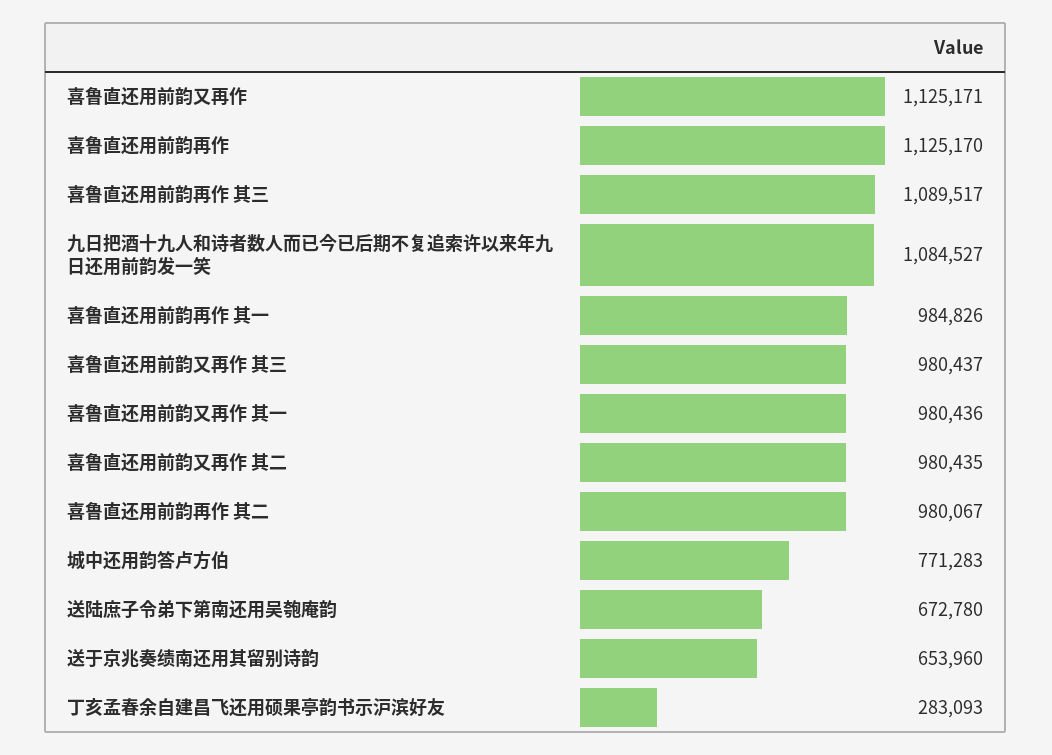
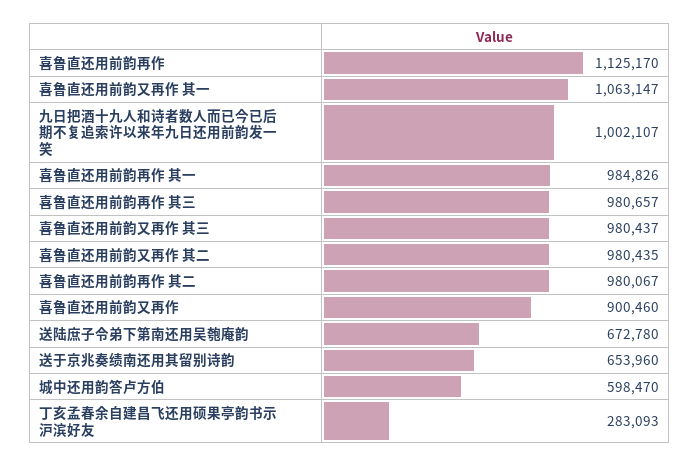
  {
-   "喜鲁直还用前韵又再作": 1125171,
+   "喜鲁直还用前韵又再作": 900460,
    "喜鲁直还用前韵再作": 1125170,
-   "喜鲁直还用前韵再作 其三": 1089517,
+   "喜鲁直还用前韵再作 其三": 980657,
-   "九日把酒十九人和诗者数人而已今已后期不复追索许以来年九日还用前韵发一笑": 1084527,
+   "九日把酒十九人和诗者数人而已今已后期不复追索许以来年九日还用前韵发一笑": 1002107,
    "喜鲁直还用前韵再作 其一": 984826,
    "喜鲁直还用前韵又再作 其三": 980437,
-   "喜鲁直还用前韵又再作 其一": 980436,
+   "喜鲁直还用前韵又再作 其一": 1063147,
    "喜鲁直还用前韵又再作 其二": 980435,
    "喜鲁直还用前韵再作 其二": 980067,
-   "城中还用韵答卢方伯": 771283,
+   "城中还用韵答卢方伯": 598470,
    "送陆庶子令弟下第南还用吴匏庵韵": 672780,
    "送于京兆奏绩南还用其留别诗韵": 653960,
    "丁亥孟春余自建昌飞还用硕果亭韵书示沪滨好友": 283093
  }

